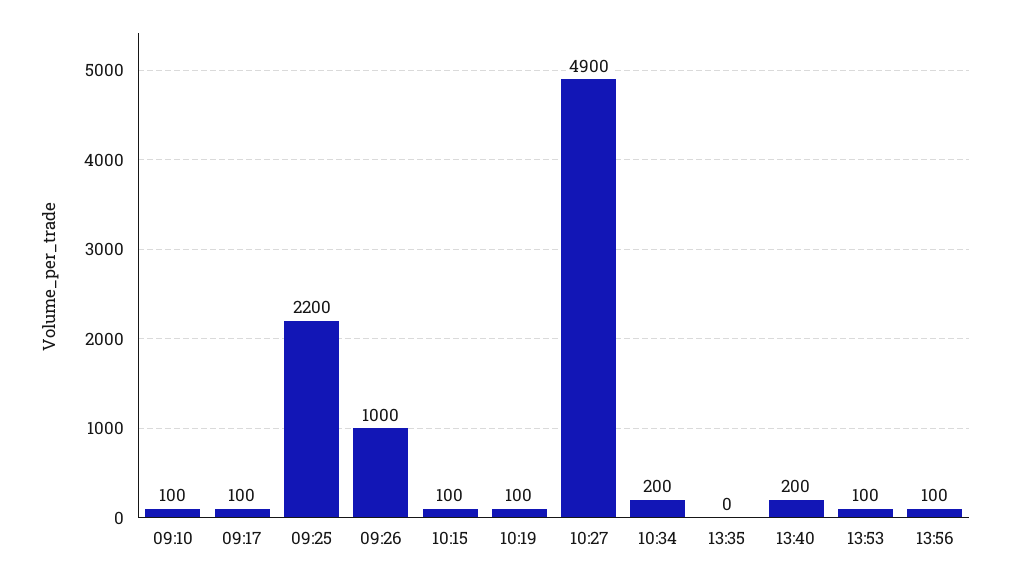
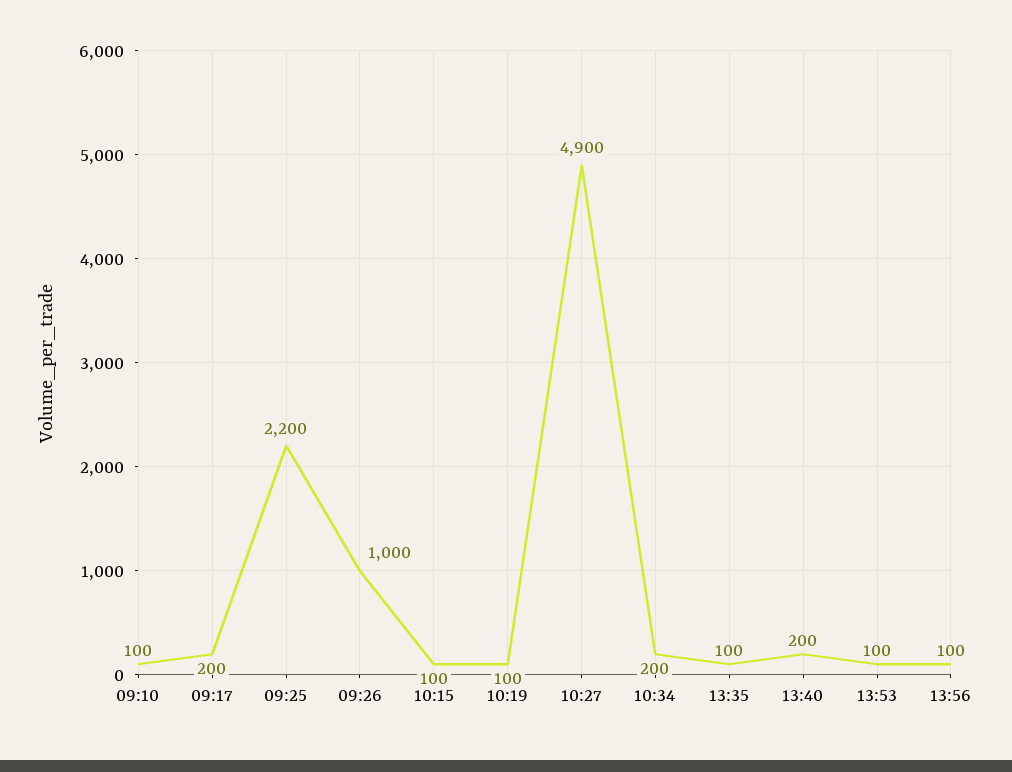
  {
    "09:10": 100,
-   "09:17": 100,
+   "09:17": 200,
    "09:25": 2200,
    "09:26": 1000,
    "10:15": 100,
    "10:19": 100,
    "10:27": 4900,
    "10:34": 200,
-   "13:35": 0,
+   "13:35": 100,
    "13:40": 200,
    "13:53": 100,
    "13:56": 100
  }

